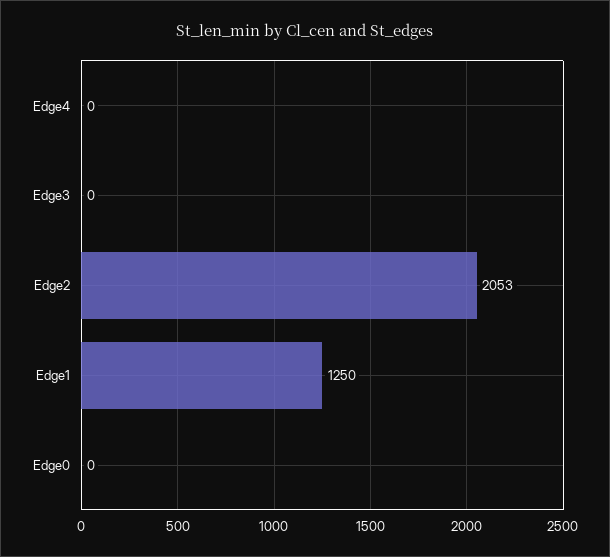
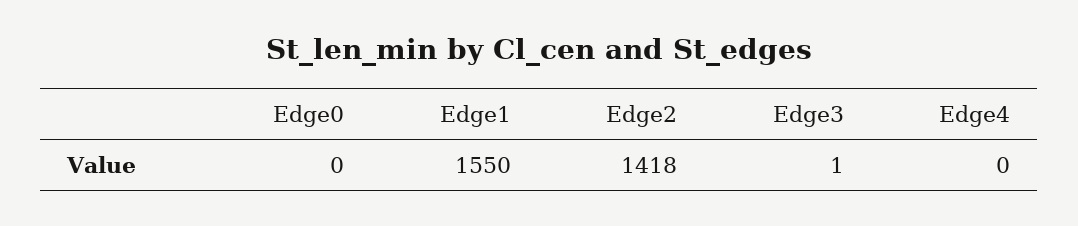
  {
    "Edge4": 0,
-   "Edge3": 0,
+   "Edge3": 1,
-   "Edge2": 2053,
+   "Edge2": 1418,
-   "Edge1": 1250,
+   "Edge1": 1550,
    "Edge0": 0
  }

